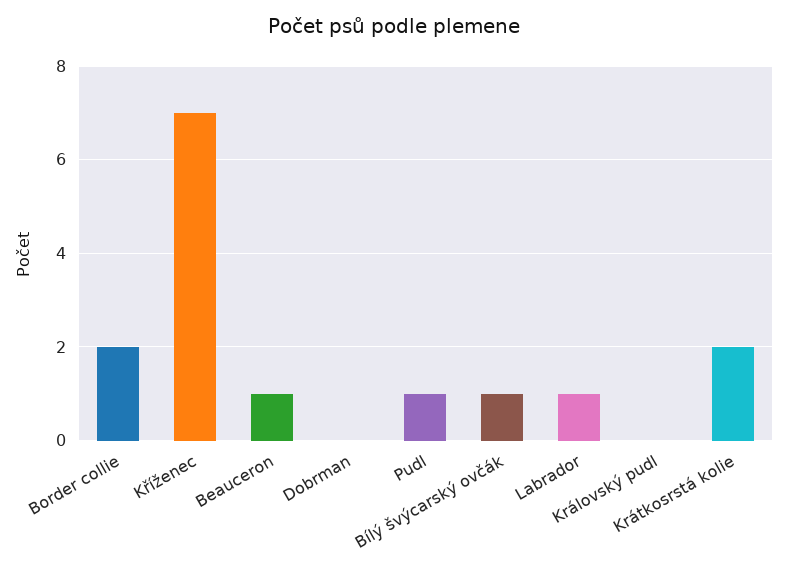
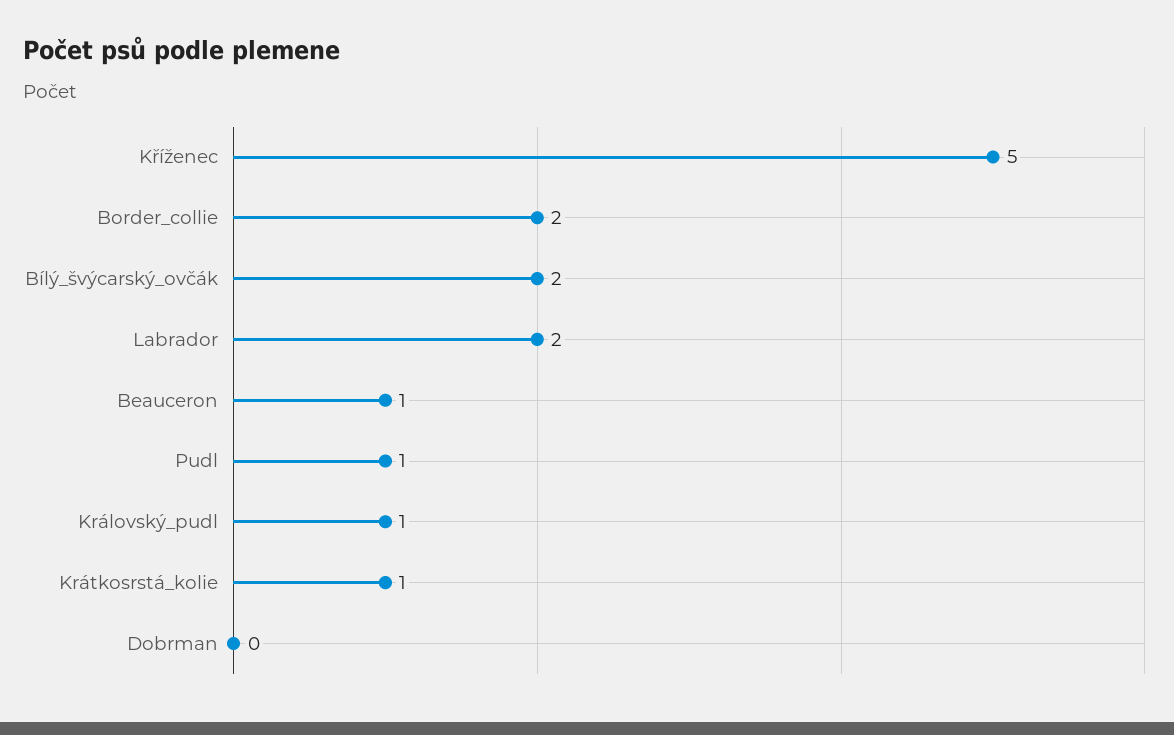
  {
    "Border collie": 2,
-   "Kříženec": 7,
+   "Kříženec": 5,
    "Beauceron": 1,
    "Dobrman": 0,
    "Pudl": 1,
-   "Bílý švýcarský ovčák": 1,
+   "Bílý švýcarský ovčák": 2,
-   "Labrador": 1,
+   "Labrador": 2,
-   "Královský pudl": 0,
+   "Královský pudl": 1,
-   "Krátkosrstá kolie": 2
+   "Krátkosrstá kolie": 1
  }

